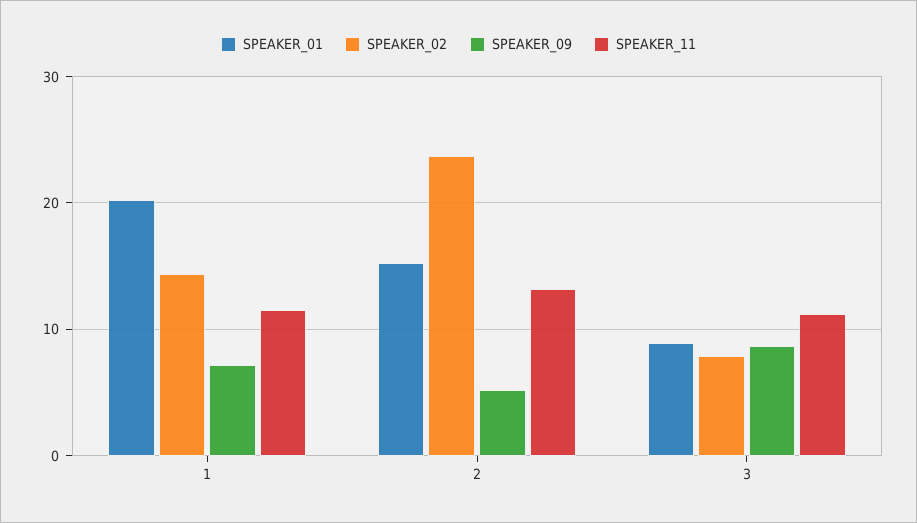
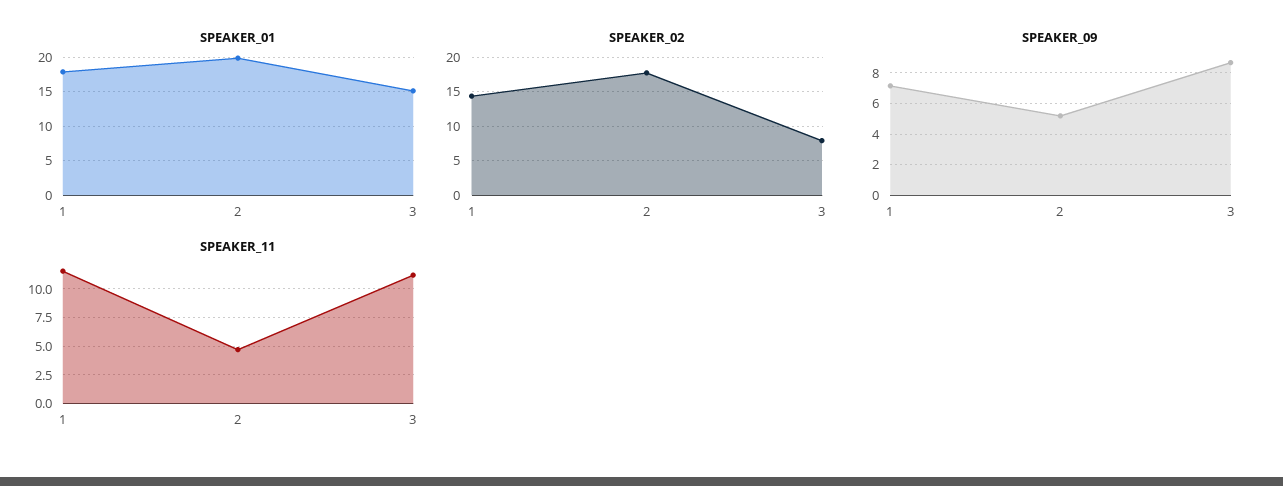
  {
    "SPEAKER_01": {
-     "1": 20,
+     "1": 18,
-     "2": 15,
+     "2": 20,
-     "3": 9
+     "3": 15
    },
    "SPEAKER_02": {
      "1": 14,
-     "2": 24,
+     "2": 18,
      "3": 8
    },
    "SPEAKER_09": {
      "1": 7,
      "2": 5,
      "3": 8.5
    },
    "SPEAKER_11": {
      "1": 12,
-     "2": 13,
+     "2": 5,
      "3": 11
    }
  }

